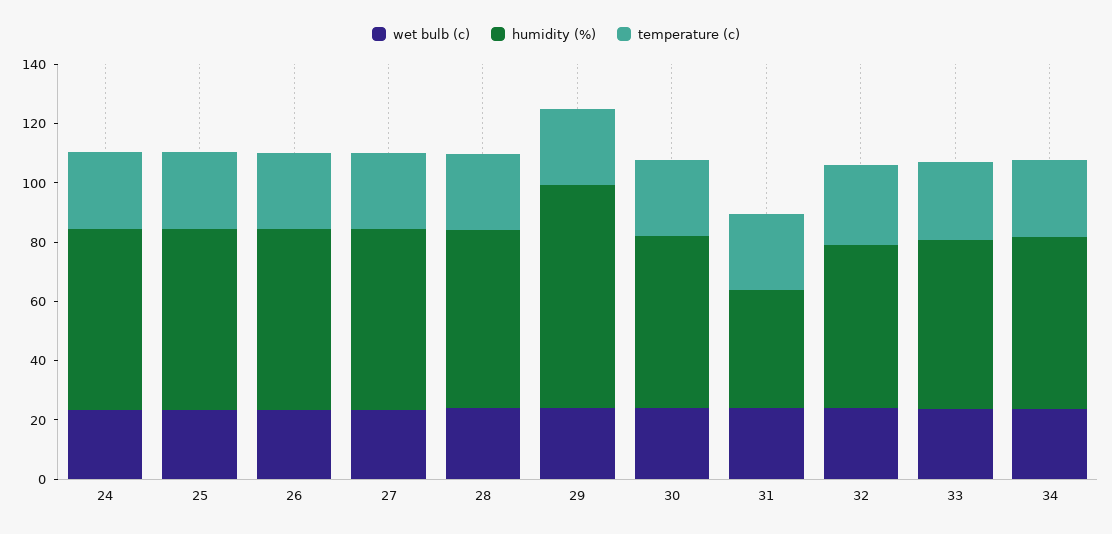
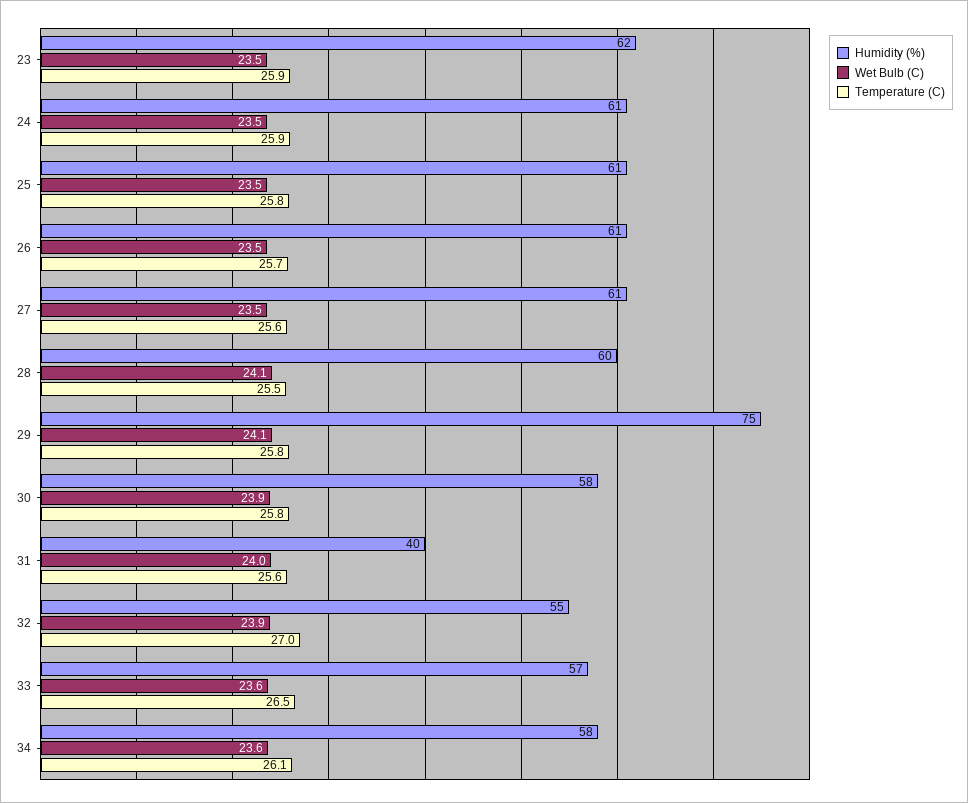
  {
    "wet bulb (c)": {
      "24": 23.5,
      "25": 23.5,
      "26": 23.5,
      "27": 23.5,
      "28": 24.1,
      "29": 24.1,
      "30": 23.9,
      "31": 24,
      "32": 23.9,
      "33": 23.6,
-     "34": 23.6
+     "34": 23.6,
+     "23": 23.5
    },
    "humidity (%)": {
      "24": 61,
      "25": 61,
      "26": 61,
      "27": 61,
      "28": 60,
      "29": 75,
      "30": 58,
      "31": 40,
      "32": 55,
      "33": 57,
-     "34": 58
+     "34": 58,
+     "23": 62
    },
    "temperature (c)": {
      "24": 25.9,
      "25": 25.8,
      "26": 25.7,
      "27": 25.6,
      "28": 25.5,
      "29": 25.8,
      "30": 25.8,
      "31": 25.6,
      "32": 27,
      "33": 26.5,
-     "34": 26.1
+     "34": 26.1,
+     "23": 25.9
    }
  }

